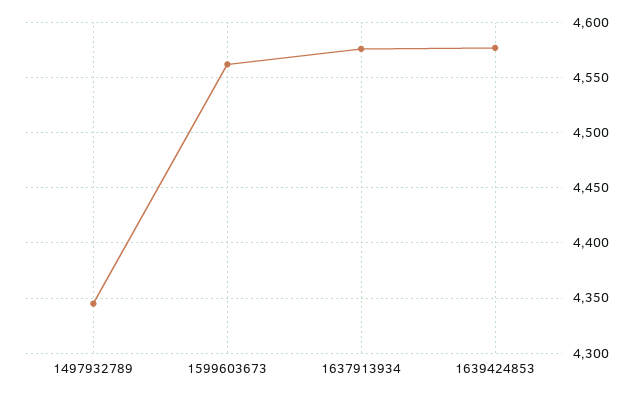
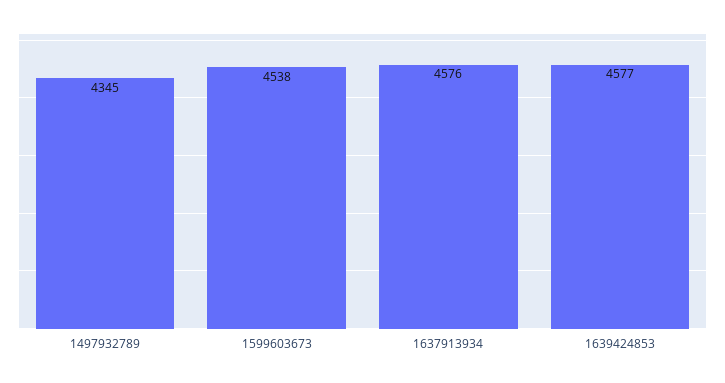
  {
    "1497932789": 4345,
-   "1599603673": 4560,
+   "1599603673": 4538,
    "1637913934": 4576,
    "1639424853": 4577
  }

